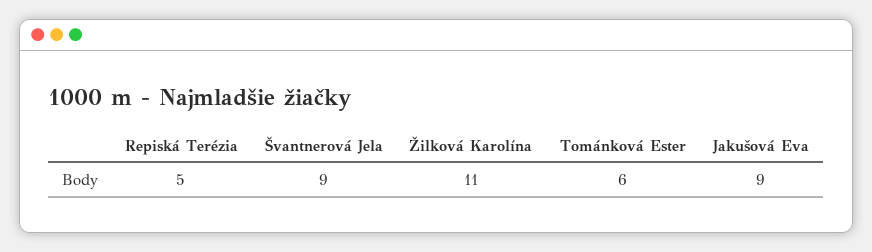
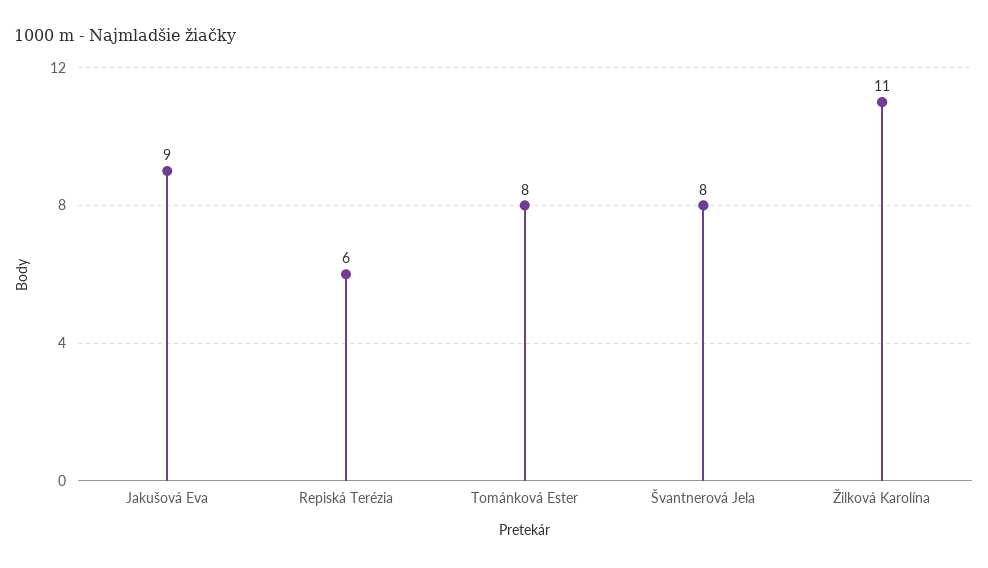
  {
-   "Repiská Terézia": 5,
+   "Repiská Terézia": 6,
-   "Švantnerová Jela": 9,
+   "Švantnerová Jela": 8,
    "Žilková Karolína": 11,
-   "Tománková Ester": 6,
+   "Tománková Ester": 8,
    "Jakušová Eva": 9
  }

